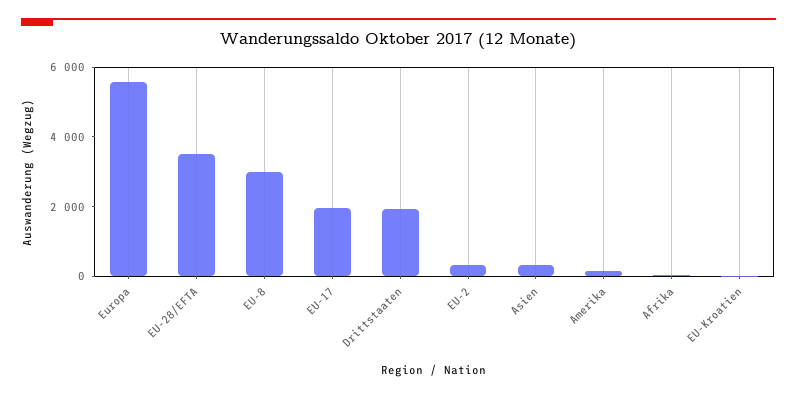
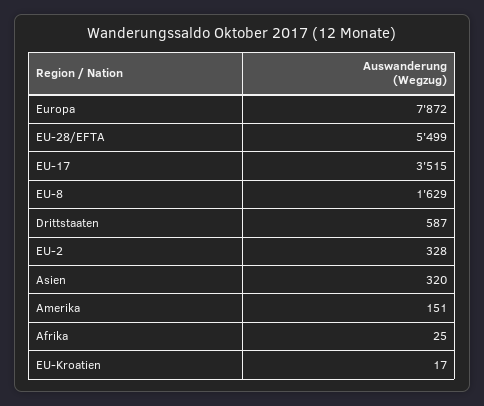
  {
-   "Europa": 5500,
+   "Europa": 7872,
-   "EU-28/EFTA": 3500,
+   "EU-28/EFTA": 5499,
-   "EU-8": 3000,
+   "EU-8": 1629,
-   "EU-17": 2000,
+   "EU-17": 3515,
-   "Drittstaaten": 2000,
+   "Drittstaaten": 587,
    "EU-2": 328,
    "Asien": 320,
    "Amerika": 151,
    "Afrika": 25,
    "EU-Kroatien": 17
  }

